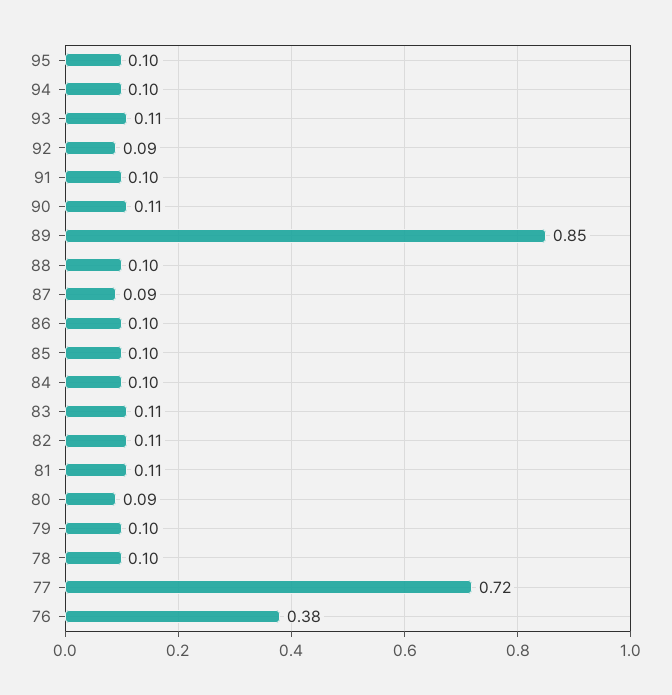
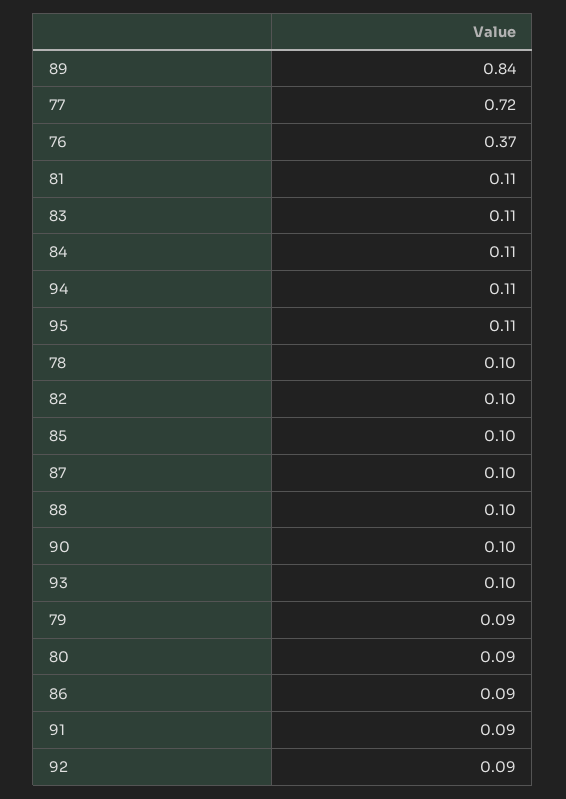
  {
-   "95": 0.1,
+   "95": 0.11,
-   "94": 0.1,
+   "94": 0.11,
-   "93": 0.11,
+   "93": 0.1,
    "92": 0.09,
-   "91": 0.1,
+   "91": 0.09,
-   "90": 0.11,
+   "90": 0.1,
-   "89": 0.85,
+   "89": 0.84,
    "88": 0.1,
-   "87": 0.09,
+   "87": 0.1,
-   "86": 0.1,
+   "86": 0.09,
    "85": 0.1,
-   "84": 0.1,
+   "84": 0.11,
    "83": 0.11,
-   "82": 0.11,
+   "82": 0.1,
    "81": 0.11,
    "80": 0.09,
-   "79": 0.1,
+   "79": 0.09,
    "78": 0.1,
    "77": 0.72,
-   "76": 0.38
+   "76": 0.37
  }

